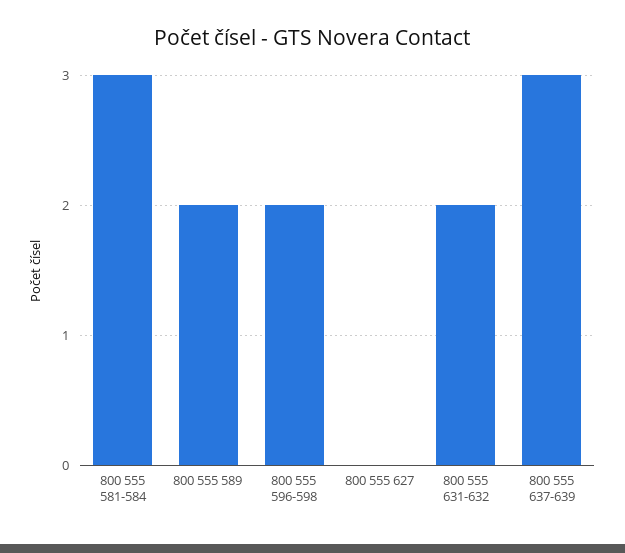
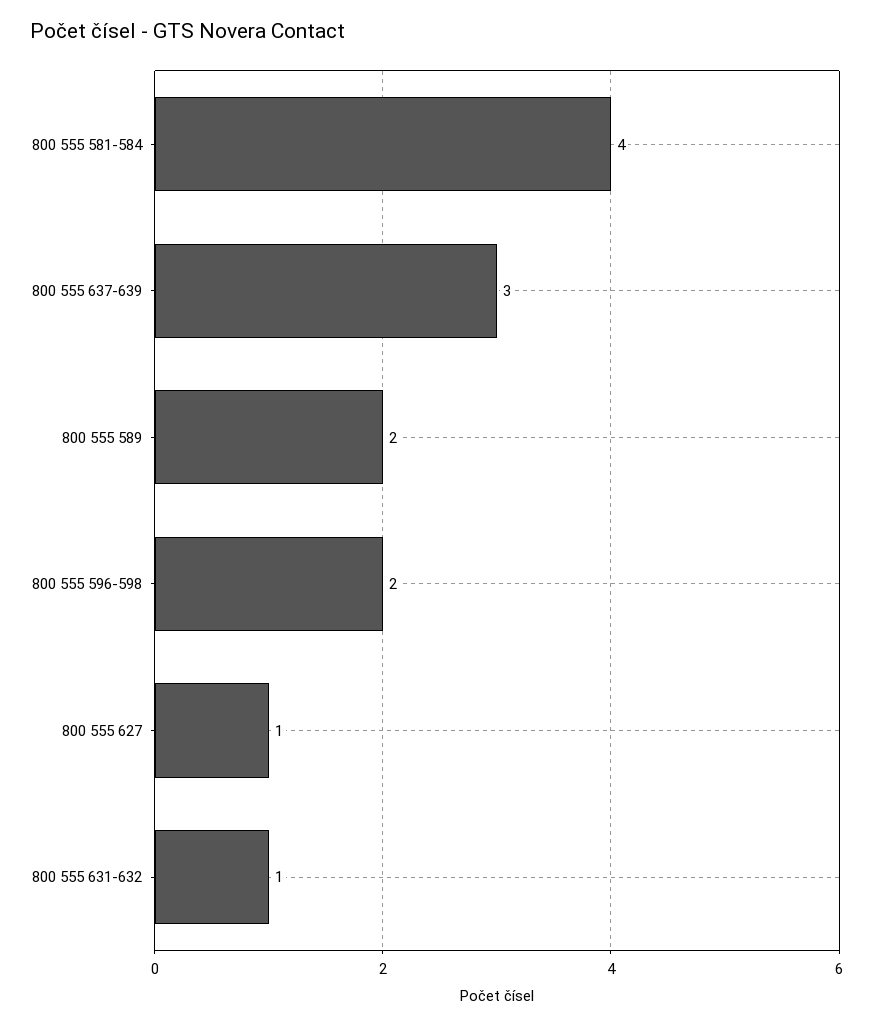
  {
-   "800 555 581-584": 3,
+   "800 555 581-584": 4,
    "800 555 589": 2,
    "800 555 596-598": 2,
-   "800 555 627": 0,
+   "800 555 627": 1,
-   "800 555 631-632": 2,
+   "800 555 631-632": 1,
    "800 555 637-639": 3
  }

